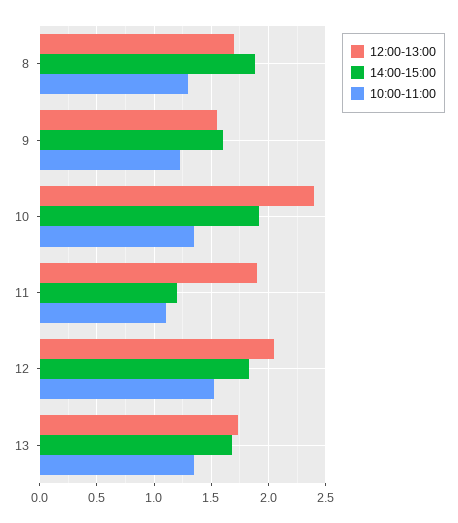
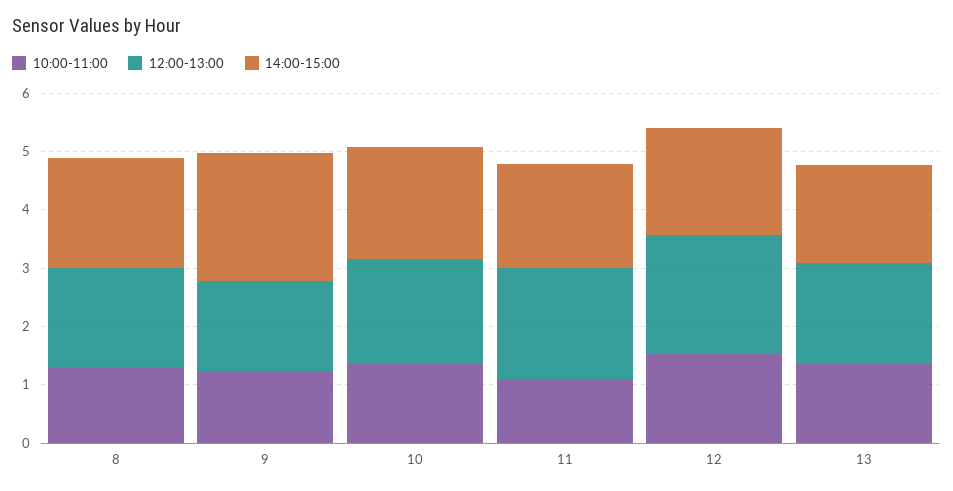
  {
    "12:00-13:00": {
      "8": 1.7,
      "9": 1.6,
-     "10": 2.4,
+     "10": 1.8,
      "11": 1.9,
      "12": 2.1,
      "13": 1.7
    },
    "14:00-15:00": {
      "8": 1.9,
-     "9": 1.6,
+     "9": 2.2,
      "10": 1.9,
-     "11": 1.2,
+     "11": 1.8,
      "12": 1.8,
      "13": 1.7
    },
    "10:00-11:00": {
      "8": 1.3,
      "9": 1.2,
      "10": 1.4,
      "11": 1.1,
      "12": 1.5,
      "13": 1.4
    }
  }

